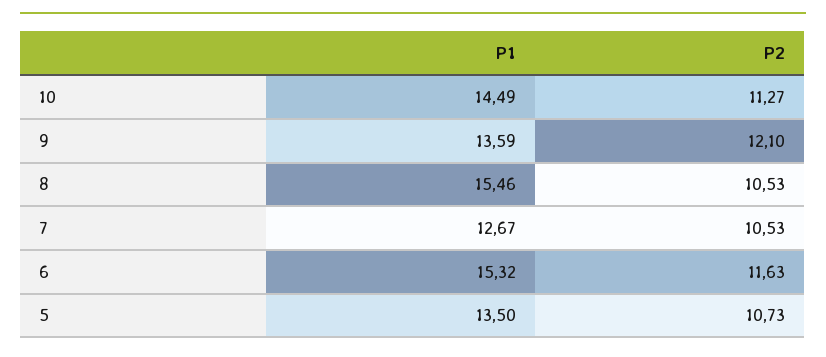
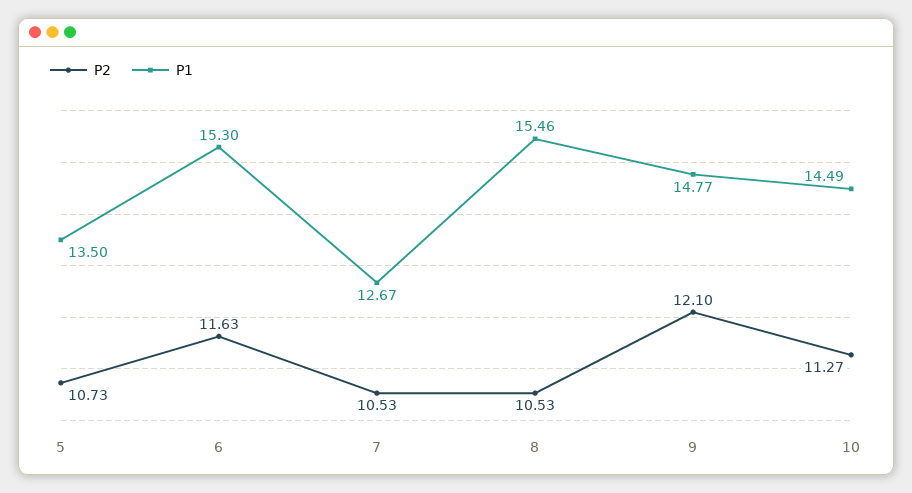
  {
    "P1": {
      "10": 14.49,
-     "9": 13.59,
+     "9": 14.77,
      "8": 15.46,
      "7": 12.67,
-     "6": 15.32,
+     "6": 15.3,
      "5": 13.5
    },
    "P2": {
      "10": 11.27,
      "9": 12.1,
      "8": 10.53,
      "7": 10.53,
      "6": 11.63,
      "5": 10.73
    }
  }

